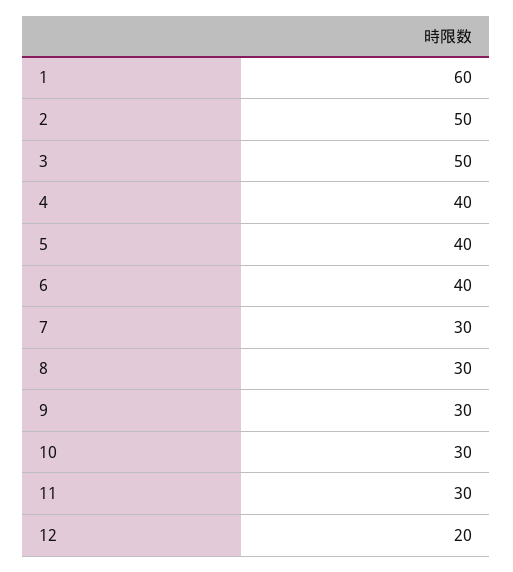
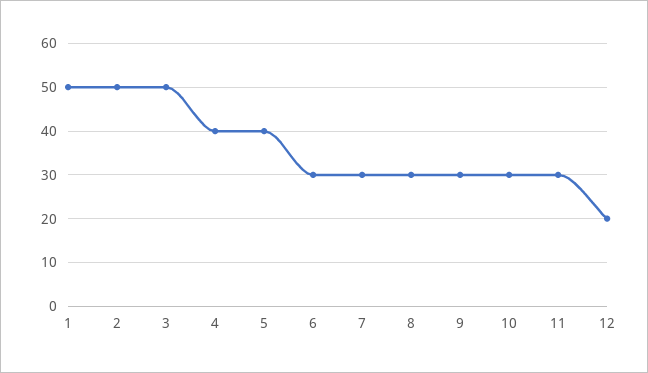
  {
-   "1": 60,
+   "1": 50,
    "2": 50,
    "3": 50,
    "4": 40,
    "5": 40,
-   "6": 40,
+   "6": 30,
    "7": 30,
    "8": 30,
    "9": 30,
    "10": 30,
    "11": 30,
    "12": 20
  }

